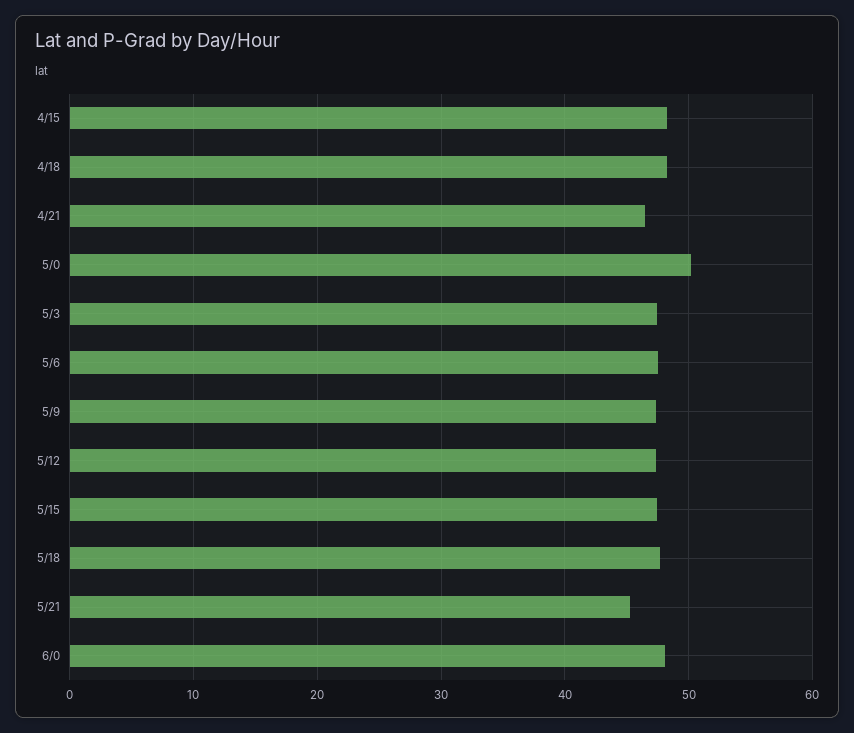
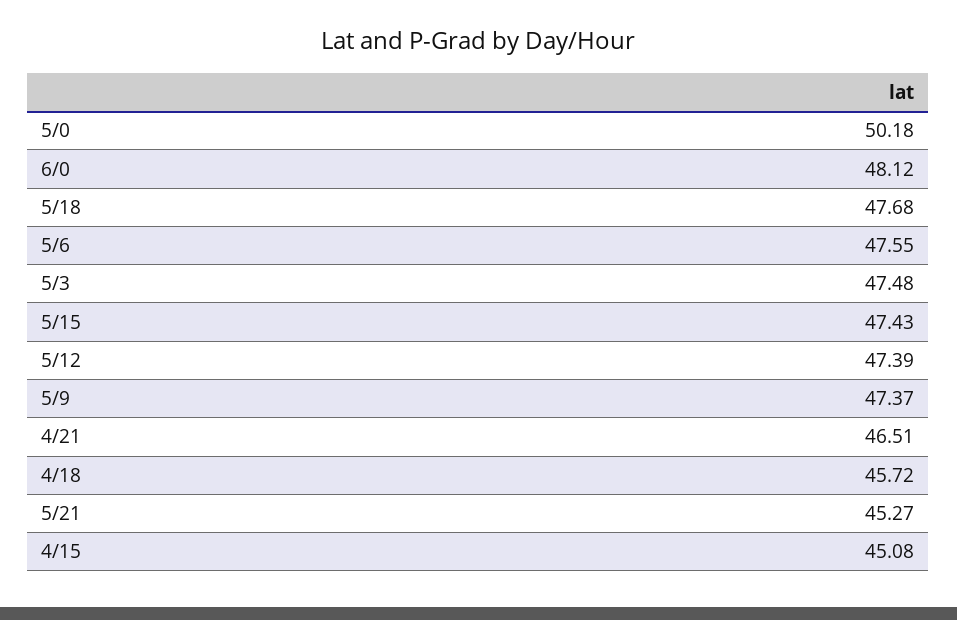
  {
-   "4/15": 48,
+   "4/15": 45.08,
-   "4/18": 48,
+   "4/18": 45.72,
    "4/21": 46.51,
    "5/0": 50.18,
    "5/3": 47.48,
    "5/6": 47.55,
    "5/9": 47.37,
    "5/12": 47.39,
    "5/15": 47.43,
    "5/18": 47.68,
    "5/21": 45.27,
    "6/0": 48.12
  }

